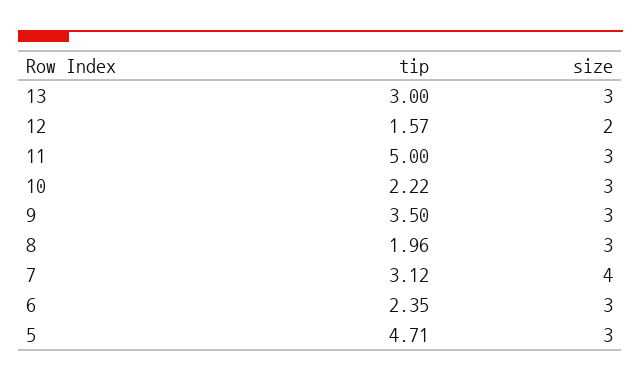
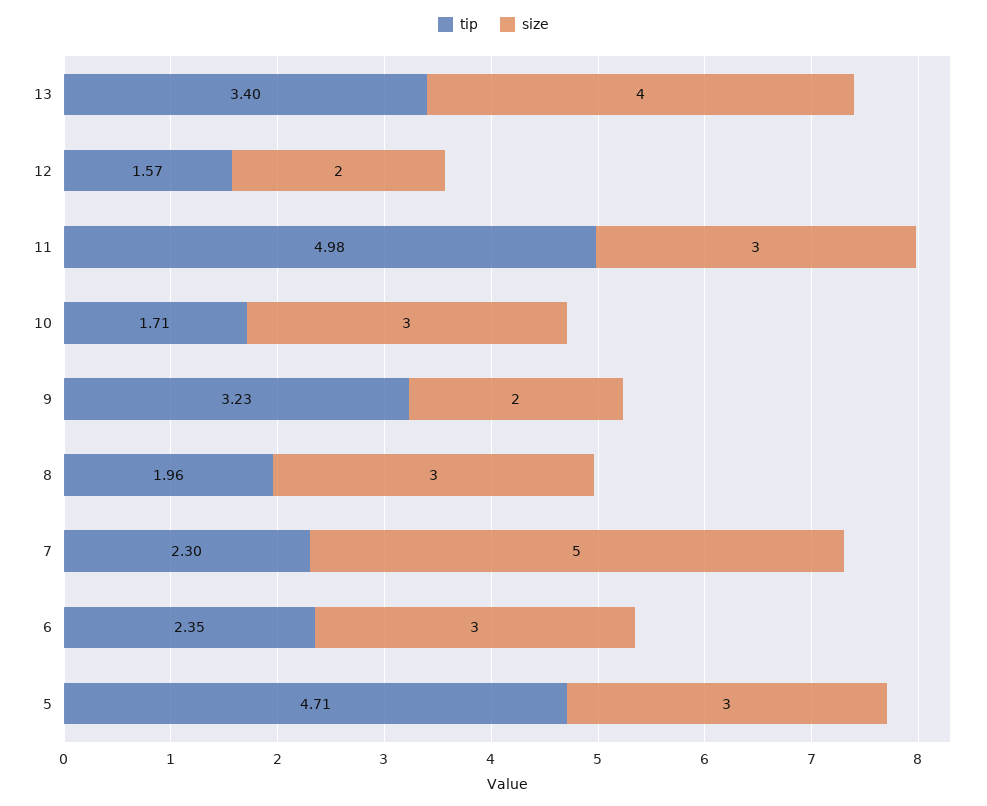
  {
    "tip": {
-     "13": 3,
+     "13": 3.4,
      "12": 1.57,
-     "11": 5,
+     "11": 4.98,
-     "10": 2.22,
+     "10": 1.71,
-     "9": 3.5,
+     "9": 3.23,
      "8": 1.96,
-     "7": 3.12,
+     "7": 2.3,
      "6": 2.35,
      "5": 4.71
    },
    "size": {
-     "13": 3,
+     "13": 4,
      "12": 2,
      "11": 3,
      "10": 3,
-     "9": 3,
+     "9": 2,
      "8": 3,
-     "7": 4,
+     "7": 5,
      "6": 3,
      "5": 3
    }
  }

